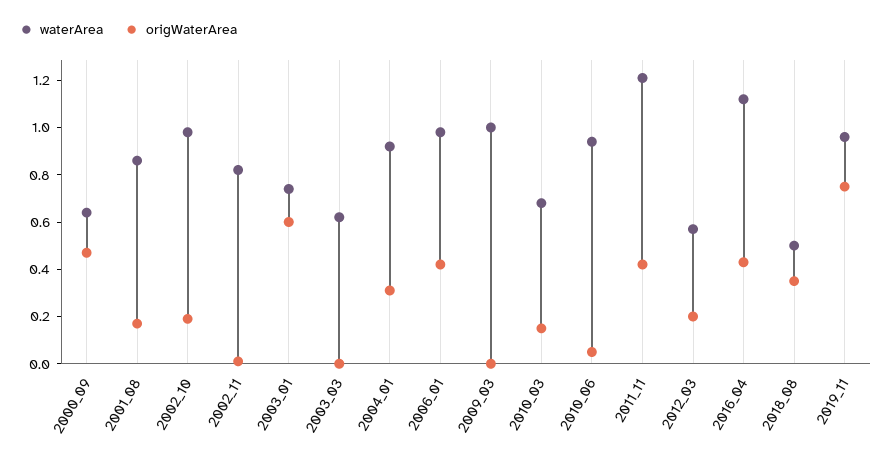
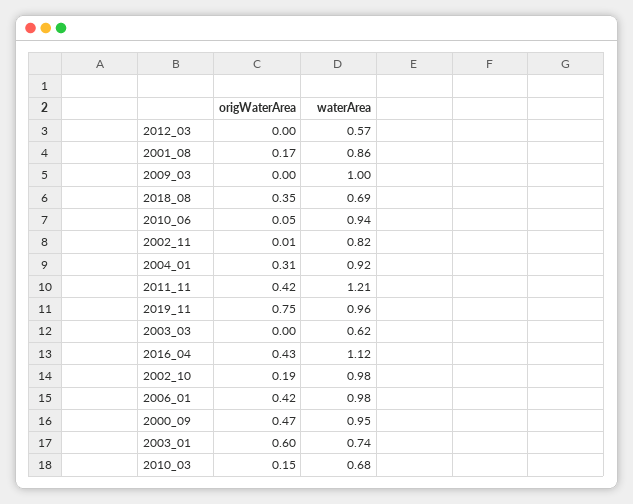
  {
    "waterArea": {
-     "2000_09": 0.65,
+     "2000_09": 0.95,
      "2001_08": 0.86,
      "2002_10": 0.98,
      "2002_11": 0.82,
      "2003_01": 0.74,
      "2003_03": 0.62,
      "2004_01": 0.92,
      "2006_01": 0.98,
      "2009_03": 1,
      "2010_03": 0.68,
      "2010_06": 0.94,
      "2011_11": 1.21,
      "2012_03": 0.57,
      "2016_04": 1.12,
-     "2018_08": 0.5,
+     "2018_08": 0.69,
      "2019_11": 0.96
    },
    "origWaterArea": {
      "2000_09": 0.47,
      "2001_08": 0.17,
      "2002_10": 0.19,
      "2002_11": 0.01,
      "2003_01": 0.6,
      "2003_03": 0,
      "2004_01": 0.31,
      "2006_01": 0.42,
      "2009_03": 0,
      "2010_03": 0.15,
      "2010_06": 0.05,
      "2011_11": 0.42,
-     "2012_03": 0.2,
+     "2012_03": 0,
      "2016_04": 0.43,
      "2018_08": 0.35,
      "2019_11": 0.75
    }
  }

